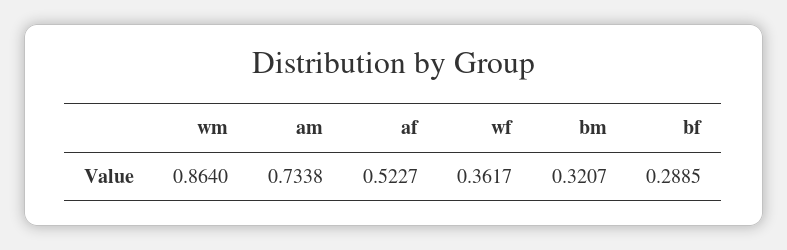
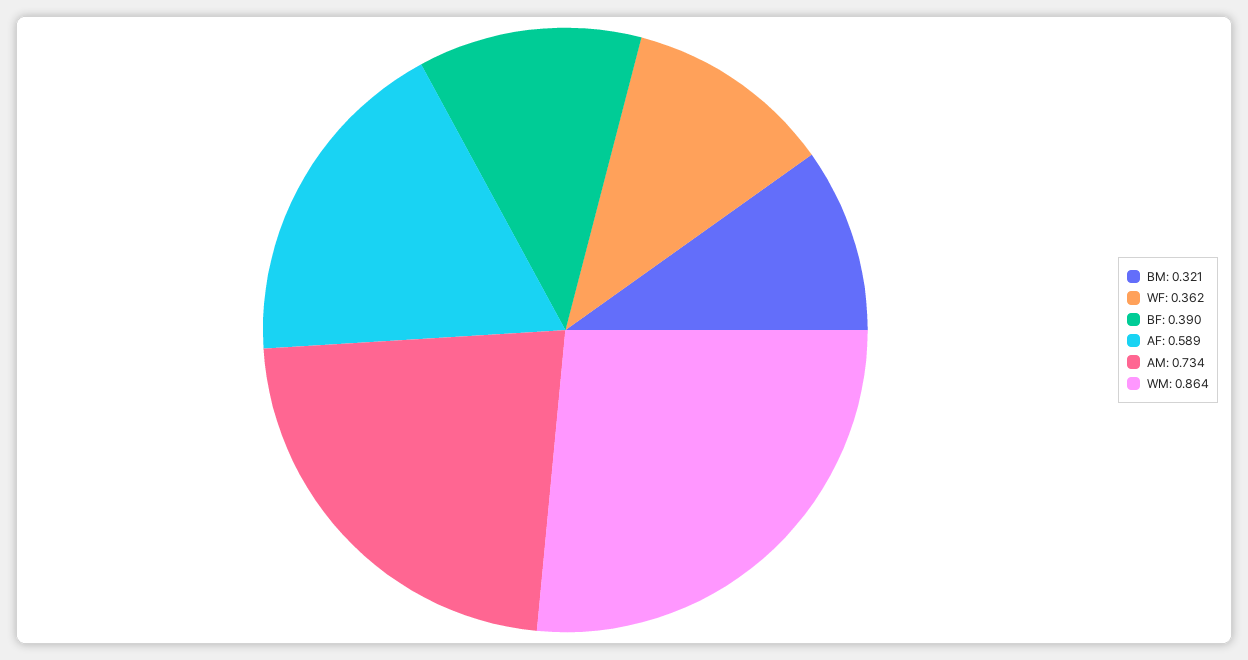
  {
    "wm": 0.864,
    "am": 0.7338,
-   "af": 0.5227,
+   "af": 0.589,
    "wf": 0.3617,
    "bm": 0.3207,
-   "bf": 0.2885
+   "bf": 0.39
  }

